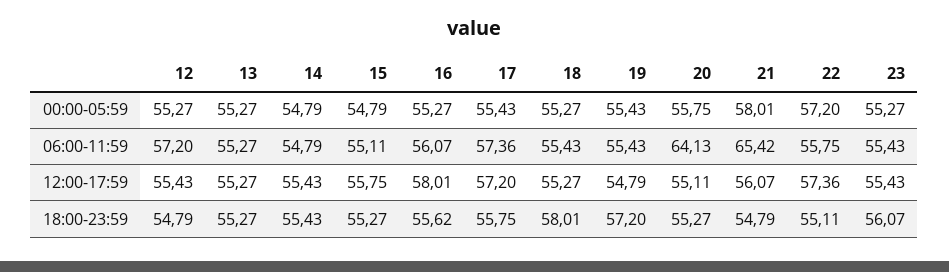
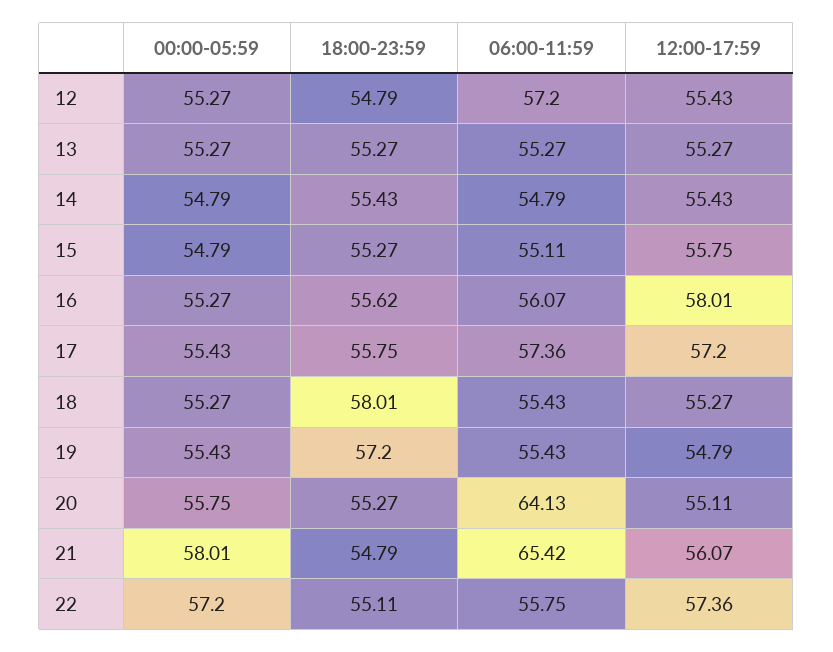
  {
    "12": {
      "00:00-05:59": 55.27,
      "06:00-11:59": 57.2,
      "12:00-17:59": 55.43,
      "18:00-23:59": 54.79
    },
    "13": {
      "00:00-05:59": 55.27,
      "06:00-11:59": 55.27,
      "12:00-17:59": 55.27,
      "18:00-23:59": 55.27
    },
    "14": {
      "00:00-05:59": 54.79,
      "06:00-11:59": 54.79,
      "12:00-17:59": 55.43,
      "18:00-23:59": 55.43
    },
    "15": {
      "00:00-05:59": 54.79,
      "06:00-11:59": 55.11,
      "12:00-17:59": 55.75,
      "18:00-23:59": 55.27
    },
    "16": {
      "00:00-05:59": 55.27,
      "06:00-11:59": 56.07,
      "12:00-17:59": 58.01,
      "18:00-23:59": 55.62
    },
    "17": {
      "00:00-05:59": 55.43,
      "06:00-11:59": 57.36,
      "12:00-17:59": 57.2,
      "18:00-23:59": 55.75
    },
    "18": {
      "00:00-05:59": 55.27,
      "06:00-11:59": 55.43,
      "12:00-17:59": 55.27,
      "18:00-23:59": 58.01
    },
    "19": {
      "00:00-05:59": 55.43,
      "06:00-11:59": 55.43,
      "12:00-17:59": 54.79,
      "18:00-23:59": 57.2
    },
    "20": {
      "00:00-05:59": 55.75,
      "06:00-11:59": 64.13,
      "12:00-17:59": 55.11,
      "18:00-23:59": 55.27
    },
    "21": {
      "00:00-05:59": 58.01,
      "06:00-11:59": 65.42,
      "12:00-17:59": 56.07,
      "18:00-23:59": 54.79
    },
    "22": {
      "00:00-05:59": 57.2,
      "06:00-11:59": 55.75,
      "12:00-17:59": 57.36,
      "18:00-23:59": 55.11
-   },
+   }
-   "23": {
-     "00:00-05:59": 55.27,
-     "06:00-11:59": 55.43,
-     "12:00-17:59": 55.43,
-     "18:00-23:59": 56.07
-   }
  }

